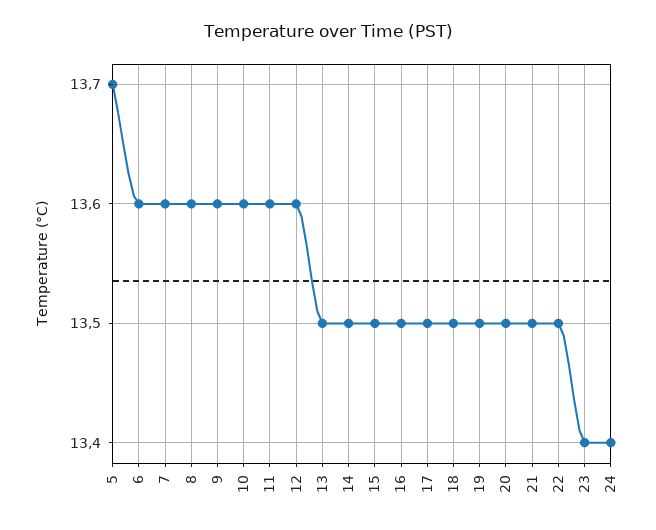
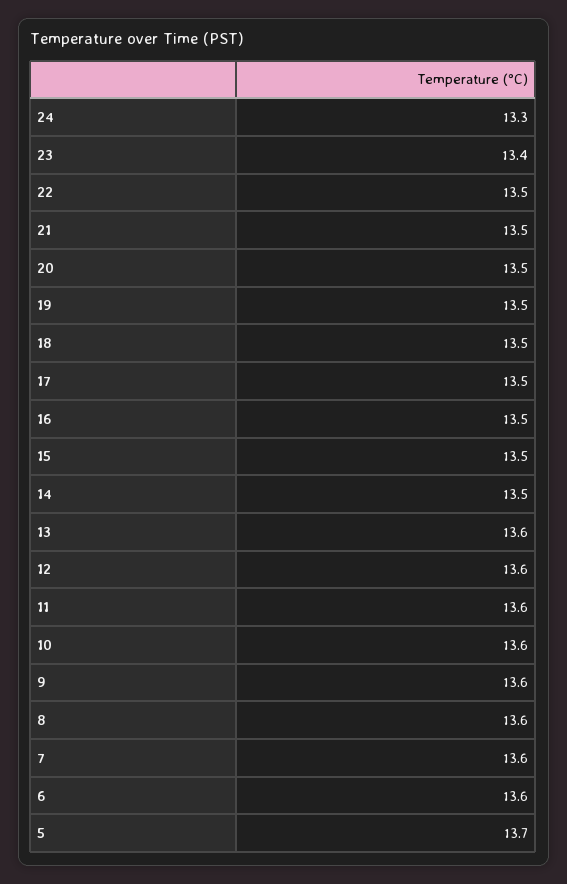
  {
    "5": 13.7,
    "6": 13.6,
    "7": 13.6,
    "8": 13.6,
    "9": 13.6,
    "10": 13.6,
    "11": 13.6,
    "12": 13.6,
-   "13": 13.5,
+   "13": 13.6,
    "14": 13.5,
    "15": 13.5,
    "16": 13.5,
    "17": 13.5,
    "18": 13.5,
    "19": 13.5,
    "20": 13.5,
    "21": 13.5,
    "22": 13.5,
    "23": 13.4,
-   "24": 13.4
+   "24": 13.3
  }

